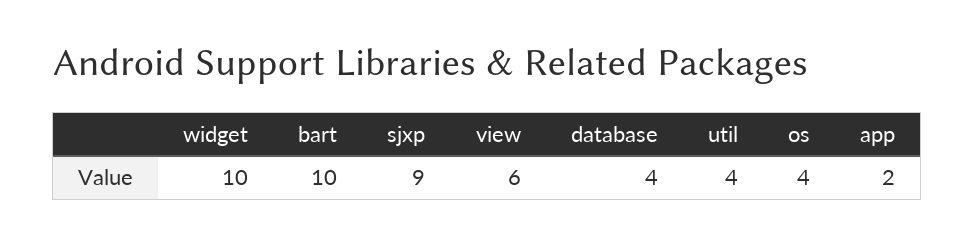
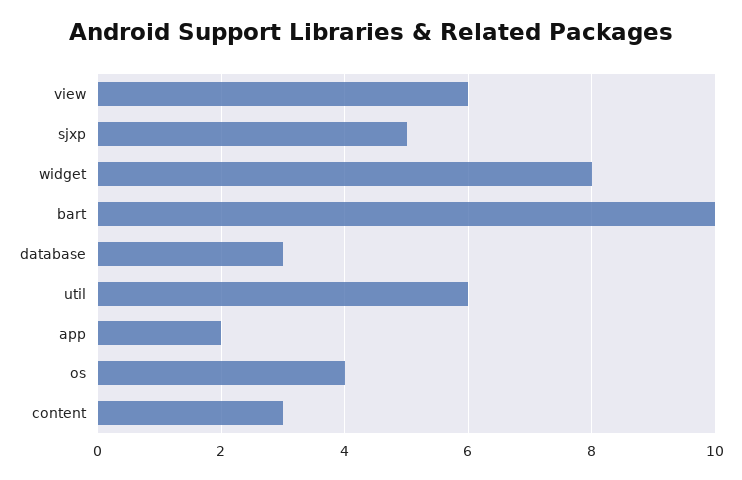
  {
-   "widget": 10,
+   "widget": 8,
    "bart": 10,
-   "sjxp": 9,
+   "sjxp": 5,
    "view": 6,
-   "database": 4,
+   "database": 3,
-   "util": 4,
+   "util": 6,
    "os": 4,
-   "app": 2
+   "app": 2,
+   "content": 3
  }

